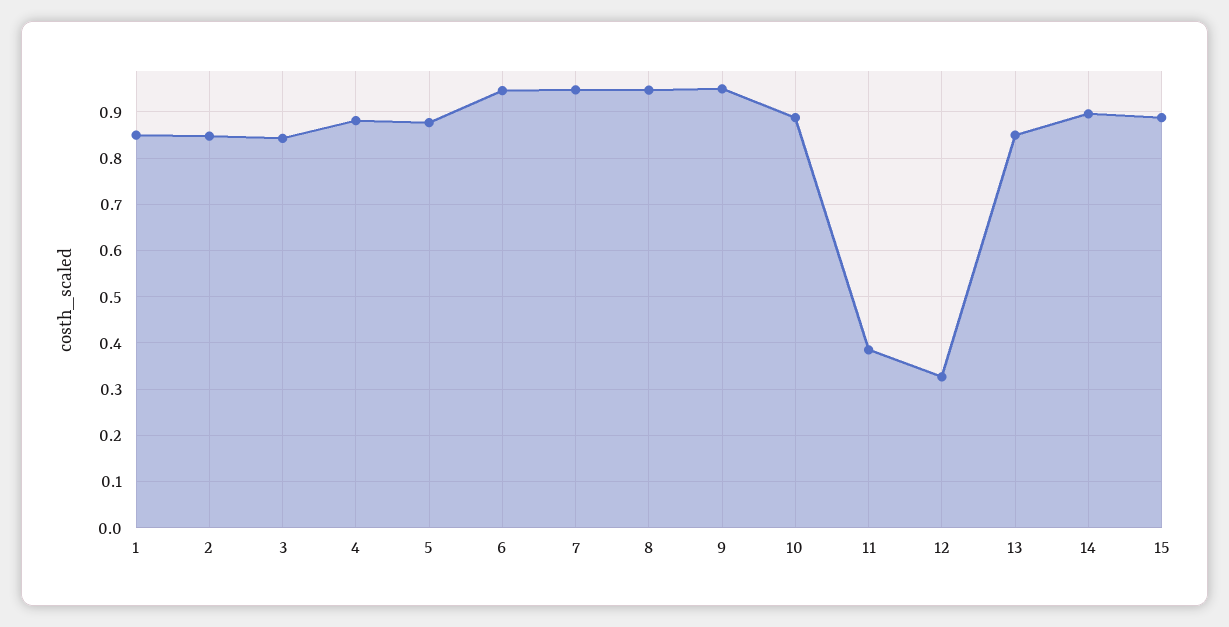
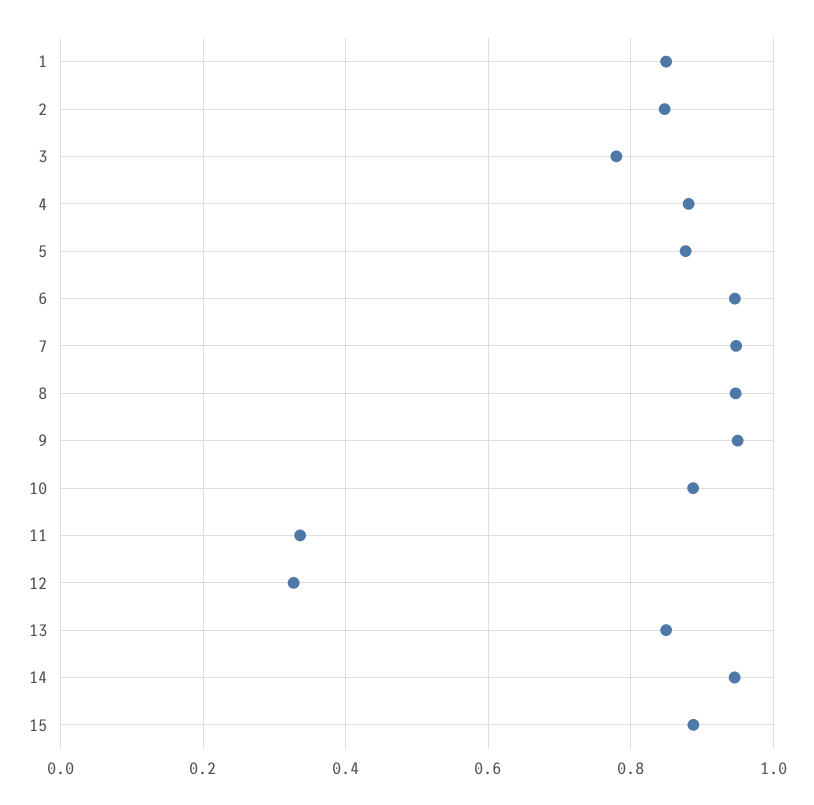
  {
    "1": 0.84,
    "2": 0.84,
-   "3": 0.84,
+   "3": 0.78,
    "4": 0.88,
    "5": 0.88,
    "6": 0.94,
    "7": 0.94,
    "8": 0.94,
    "9": 0.94,
    "10": 0.88,
-   "11": 0.38,
+   "11": 0.34,
    "12": 0.32,
    "13": 0.84,
-   "14": 0.9,
+   "14": 0.94,
    "15": 0.88
  }

